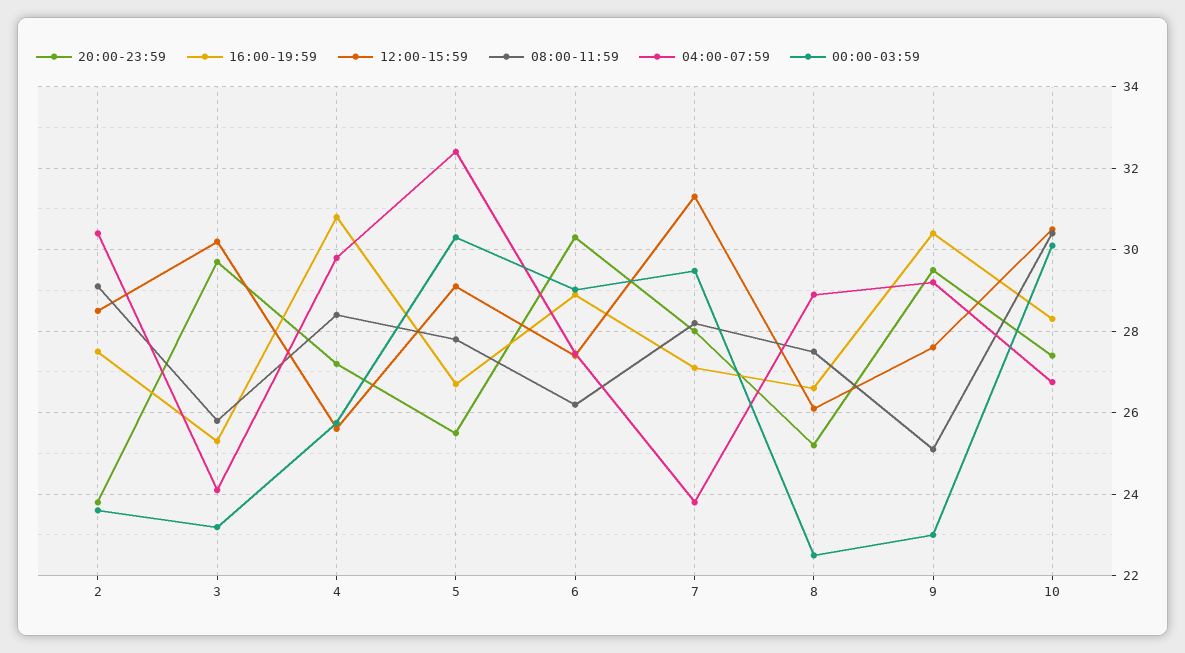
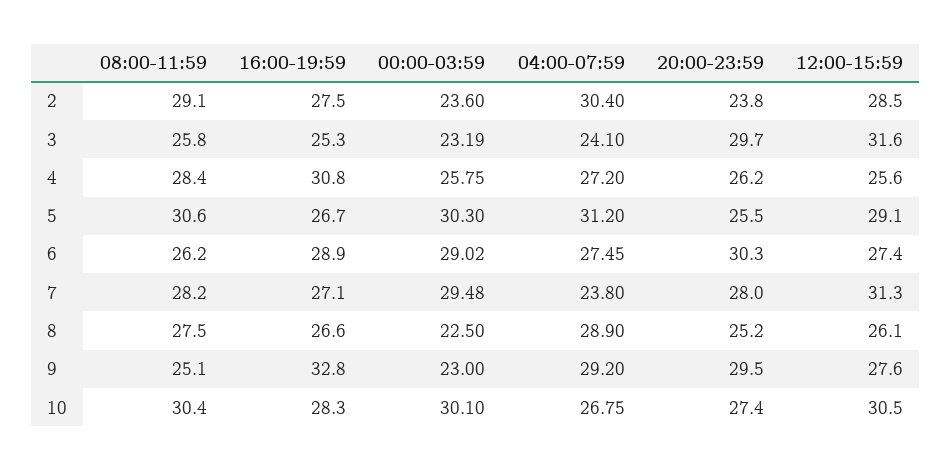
  {
    "20:00-23:59": {
      "2": 23.8,
      "3": 29.7,
-     "4": 27.2,
+     "4": 26.2,
      "5": 25.5,
      "6": 30.3,
      "7": 28,
      "8": 25.2,
      "9": 29.5,
      "10": 27.4
    },
    "16:00-19:59": {
      "2": 27.5,
      "3": 25.3,
      "4": 30.8,
      "5": 26.7,
      "6": 28.9,
      "7": 27.1,
      "8": 26.6,
-     "9": 30.4,
+     "9": 32.8,
      "10": 28.3
    },
    "12:00-15:59": {
      "2": 28.5,
-     "3": 30.2,
+     "3": 31.6,
      "4": 25.6,
      "5": 29.1,
      "6": 27.4,
      "7": 31.3,
      "8": 26.1,
      "9": 27.6,
      "10": 30.5
    },
    "08:00-11:59": {
      "2": 29.1,
      "3": 25.8,
      "4": 28.4,
-     "5": 27.8,
+     "5": 30.6,
      "6": 26.2,
      "7": 28.2,
      "8": 27.5,
      "9": 25.1,
      "10": 30.4
    },
    "04:00-07:59": {
      "2": 30.4,
      "3": 24.1,
-     "4": 29.8,
+     "4": 27.2,
-     "5": 32.4,
+     "5": 31.2,
      "6": 27.45,
      "7": 23.8,
      "8": 28.9,
      "9": 29.2,
      "10": 26.75
    },
    "00:00-03:59": {
      "2": 23.6,
      "3": 23.19,
      "4": 25.75,
      "5": 30.3,
      "6": 29.02,
      "7": 29.48,
      "8": 22.5,
      "9": 23,
      "10": 30.1
    }
  }

